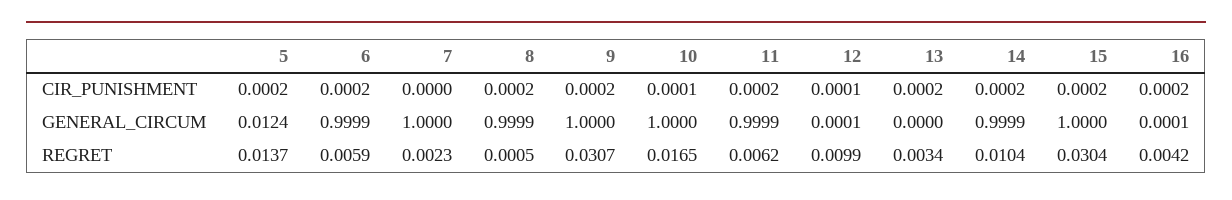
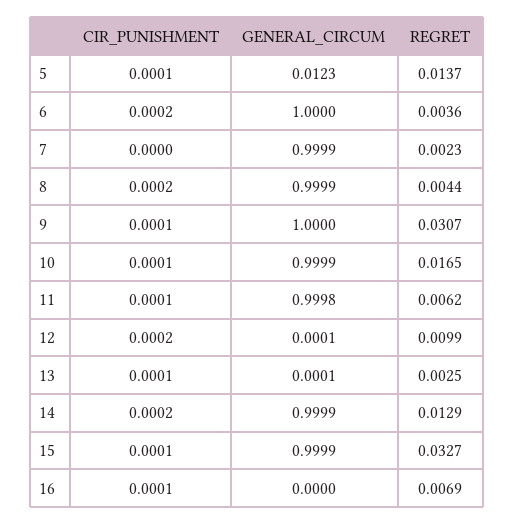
  {
    "5": {
-     "CIR_PUNISHMENT": 0.0002,
+     "CIR_PUNISHMENT": 0.0001,
-     "GENERAL_CIRCUM": 0.0124,
+     "GENERAL_CIRCUM": 0.0123,
      "REGRET": 0.0137
    },
    "6": {
      "CIR_PUNISHMENT": 0.0002,
-     "GENERAL_CIRCUM": 0.9999,
+     "GENERAL_CIRCUM": 1,
-     "REGRET": 0.0059
+     "REGRET": 0.0036
    },
    "7": {
      "CIR_PUNISHMENT": 0,
-     "GENERAL_CIRCUM": 1,
+     "GENERAL_CIRCUM": 0.9999,
      "REGRET": 0.0023
    },
    "8": {
      "CIR_PUNISHMENT": 0.0002,
      "GENERAL_CIRCUM": 0.9999,
-     "REGRET": 0.0005
+     "REGRET": 0.0044
    },
    "9": {
-     "CIR_PUNISHMENT": 0.0002,
+     "CIR_PUNISHMENT": 0.0001,
      "GENERAL_CIRCUM": 1,
      "REGRET": 0.0307
    },
    "10": {
      "CIR_PUNISHMENT": 0.0001,
-     "GENERAL_CIRCUM": 1,
+     "GENERAL_CIRCUM": 0.9999,
      "REGRET": 0.0165
    },
    "11": {
-     "CIR_PUNISHMENT": 0.0002,
+     "CIR_PUNISHMENT": 0.0001,
-     "GENERAL_CIRCUM": 0.9999,
+     "GENERAL_CIRCUM": 0.9998,
      "REGRET": 0.0062
    },
    "12": {
-     "CIR_PUNISHMENT": 0.0001,
+     "CIR_PUNISHMENT": 0.0002,
      "GENERAL_CIRCUM": 0.0001,
      "REGRET": 0.0099
    },
    "13": {
-     "CIR_PUNISHMENT": 0.0002,
+     "CIR_PUNISHMENT": 0.0001,
-     "GENERAL_CIRCUM": 0,
+     "GENERAL_CIRCUM": 0.0001,
-     "REGRET": 0.0034
+     "REGRET": 0.0025
    },
    "14": {
      "CIR_PUNISHMENT": 0.0002,
      "GENERAL_CIRCUM": 0.9999,
-     "REGRET": 0.0104
+     "REGRET": 0.0129
    },
    "15": {
-     "CIR_PUNISHMENT": 0.0002,
+     "CIR_PUNISHMENT": 0.0001,
-     "GENERAL_CIRCUM": 1,
+     "GENERAL_CIRCUM": 0.9999,
-     "REGRET": 0.0304
+     "REGRET": 0.0327
    },
    "16": {
-     "CIR_PUNISHMENT": 0.0002,
+     "CIR_PUNISHMENT": 0.0001,
-     "GENERAL_CIRCUM": 0.0001,
+     "GENERAL_CIRCUM": 0,
-     "REGRET": 0.0042
+     "REGRET": 0.0069
    }
  }

